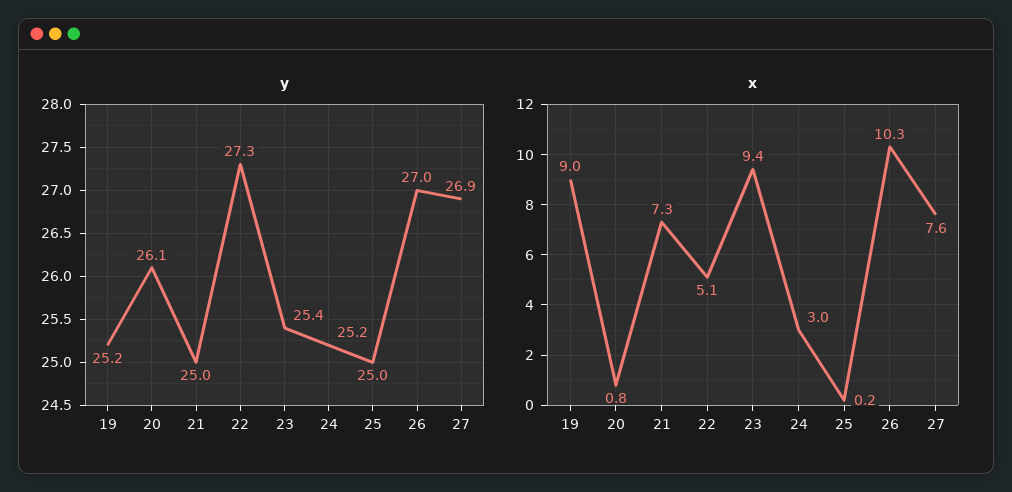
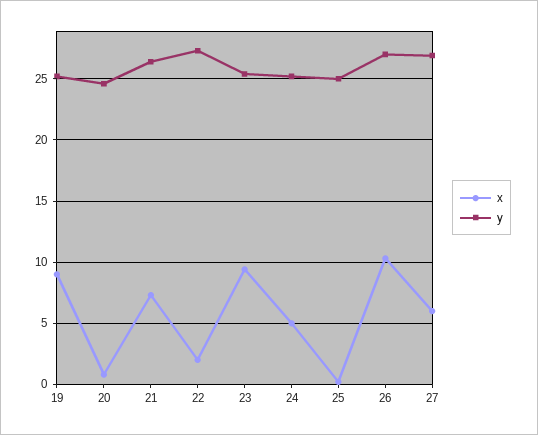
  {
    "y": {
      "19": 25.2,
-     "20": 26.1,
+     "20": 24.5,
-     "21": 25,
+     "21": 26.5,
      "22": 27.3,
      "23": 25.4,
      "24": 25.2,
      "25": 25,
      "26": 27,
      "27": 26.9
    },
    "x": {
      "19": 9,
      "20": 0.8,
      "21": 7.3,
-     "22": 5.1,
+     "22": 2,
      "23": 9.4,
-     "24": 3,
+     "24": 5,
      "25": 0.2,
      "26": 10.3,
-     "27": 7.6
+     "27": 6
    }
  }

